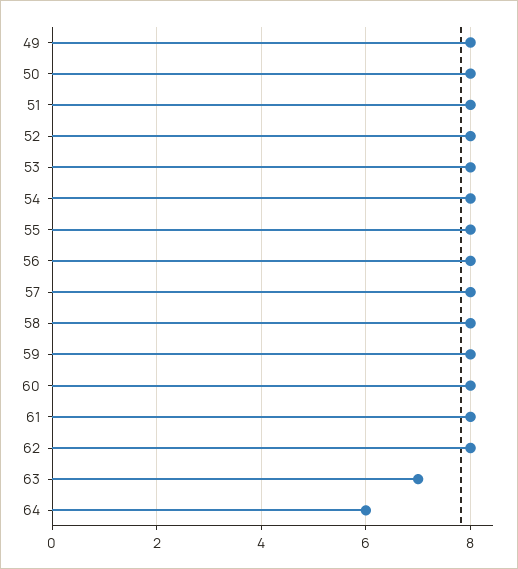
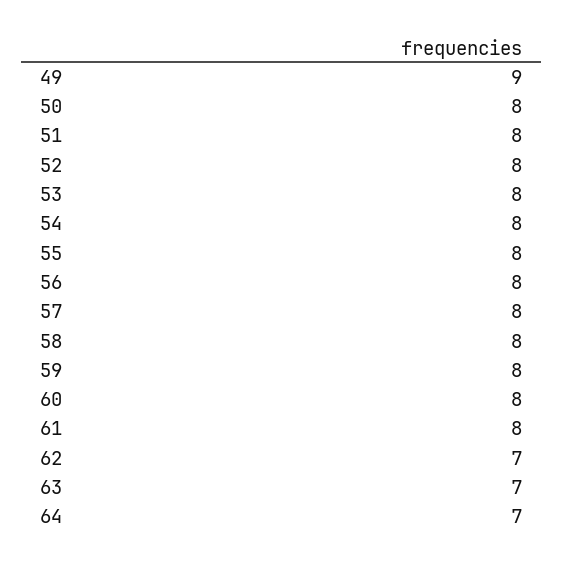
  {
-   "49": 8,
+   "49": 9,
    "50": 8,
    "51": 8,
    "52": 8,
    "53": 8,
    "54": 8,
    "55": 8,
    "56": 8,
    "57": 8,
    "58": 8,
    "59": 8,
    "60": 8,
    "61": 8,
-   "62": 8,
+   "62": 7,
    "63": 7,
-   "64": 6
+   "64": 7
  }

